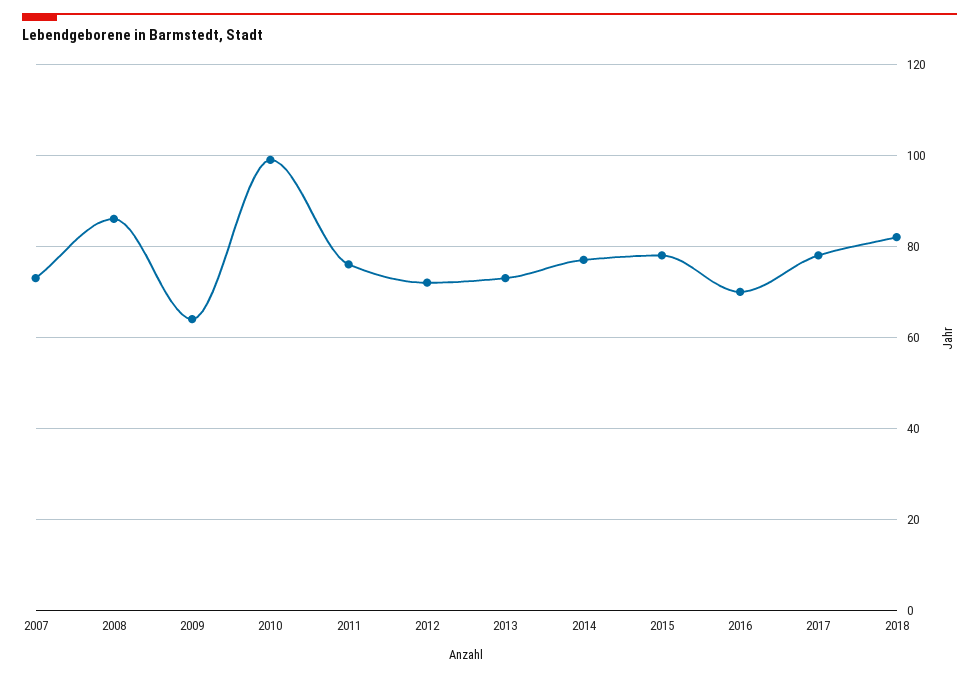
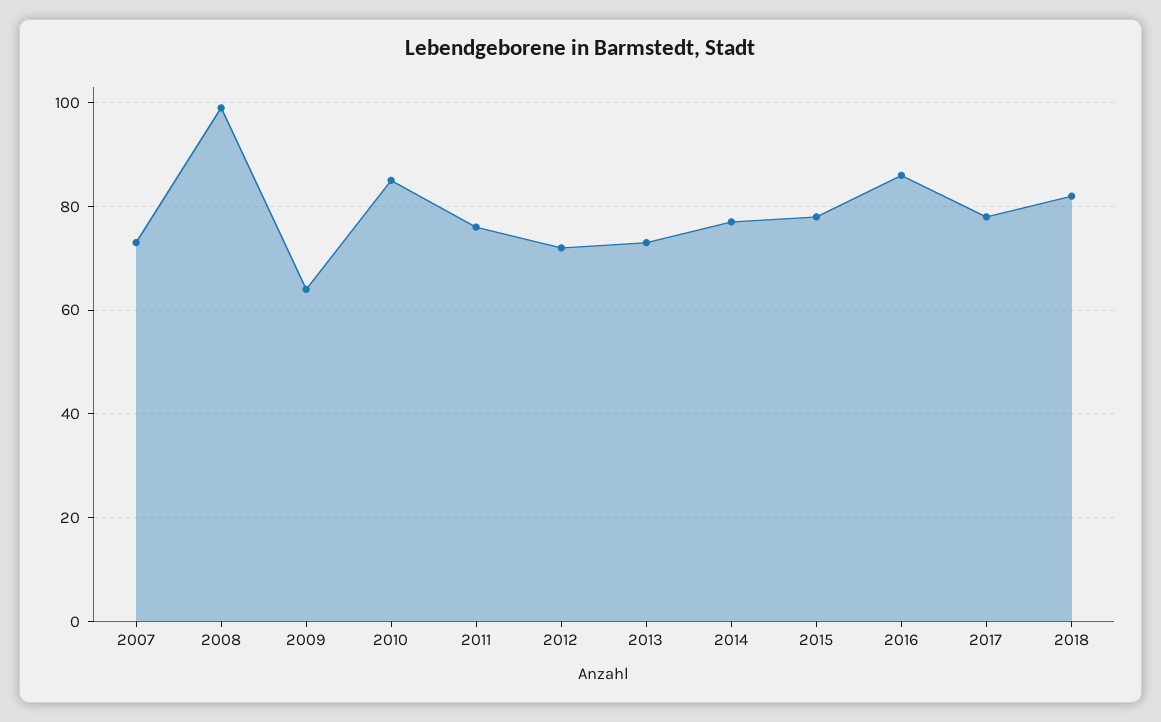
  {
    "2007": 75,
-   "2008": 85,
+   "2008": 100,
    "2009": 65,
-   "2010": 100,
+   "2010": 85,
    "2011": 75,
    "2012": 70,
    "2013": 75,
    "2014": 75,
    "2015": 80,
-   "2016": 70,
+   "2016": 85,
    "2017": 80,
    "2018": 80
  }

